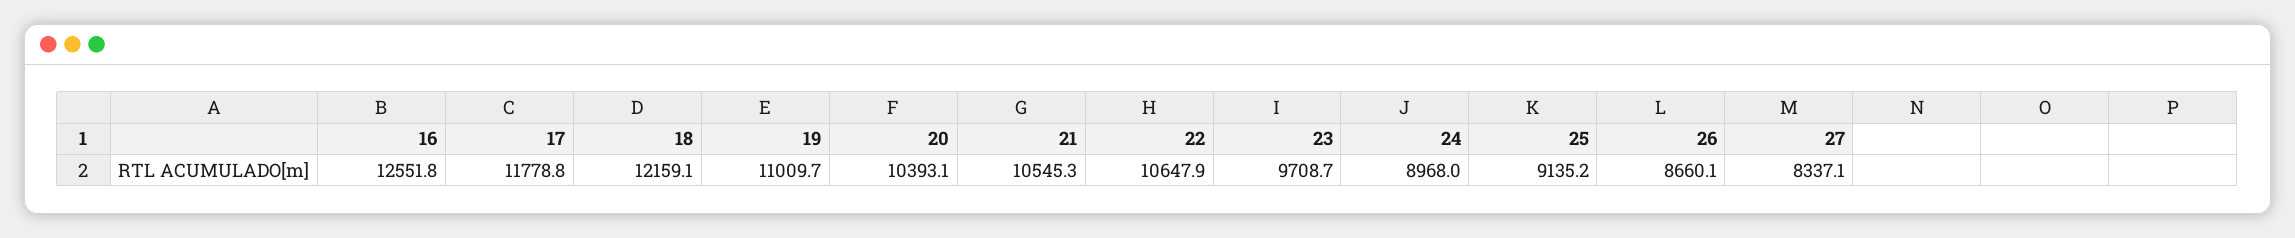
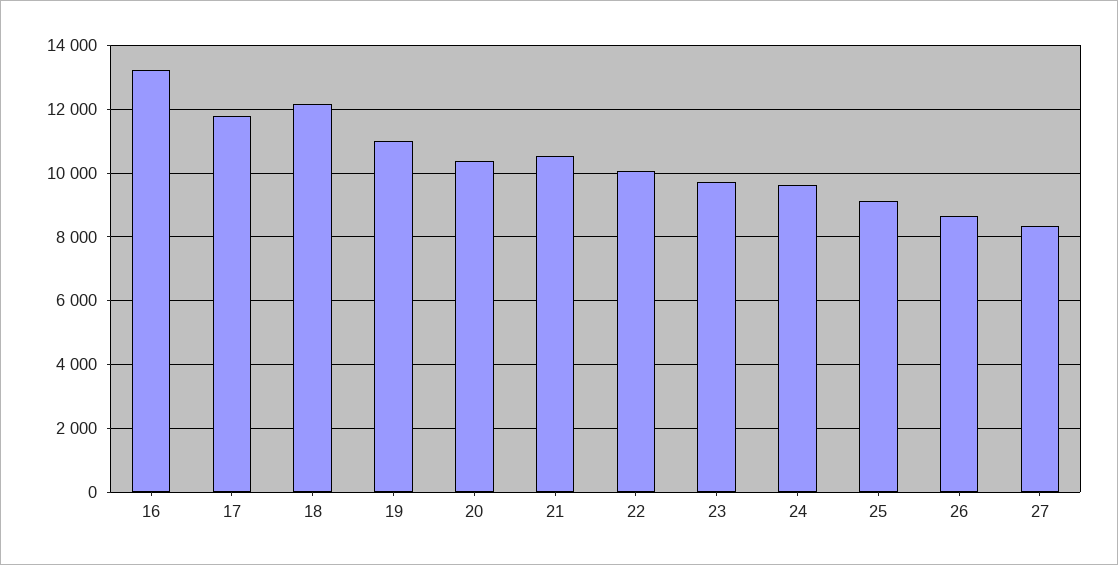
  {
-   "16": 12551.8,
+   "16": 13200,
    "17": 11778.8,
    "18": 12159.1,
    "19": 11009.7,
    "20": 10393.1,
    "21": 10545.3,
-   "22": 10647.9,
+   "22": 10000,
    "23": 9708.7,
-   "24": 8968,
+   "24": 9600,
    "25": 9135.2,
    "26": 8660.1,
    "27": 8337.1
  }

